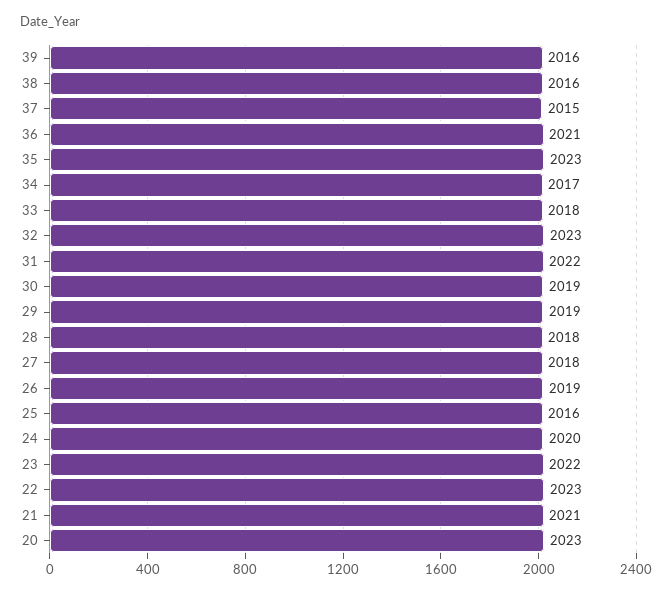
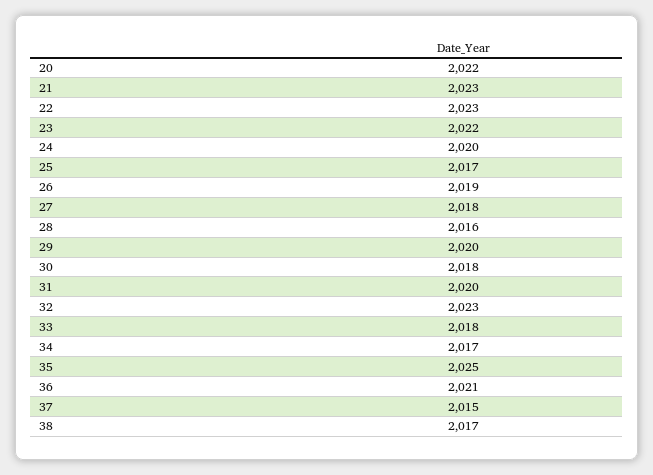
  {
-   "39": 2016,
-   "38": 2016,
+   "38": 2017,
    "37": 2015,
    "36": 2021,
-   "35": 2023,
+   "35": 2025,
    "34": 2017,
    "33": 2018,
    "32": 2023,
-   "31": 2022,
+   "31": 2020,
-   "30": 2019,
+   "30": 2018,
-   "29": 2019,
+   "29": 2020,
-   "28": 2018,
+   "28": 2016,
    "27": 2018,
    "26": 2019,
-   "25": 2016,
+   "25": 2017,
    "24": 2020,
    "23": 2022,
    "22": 2023,
-   "21": 2021,
+   "21": 2023,
-   "20": 2023
+   "20": 2022
  }

